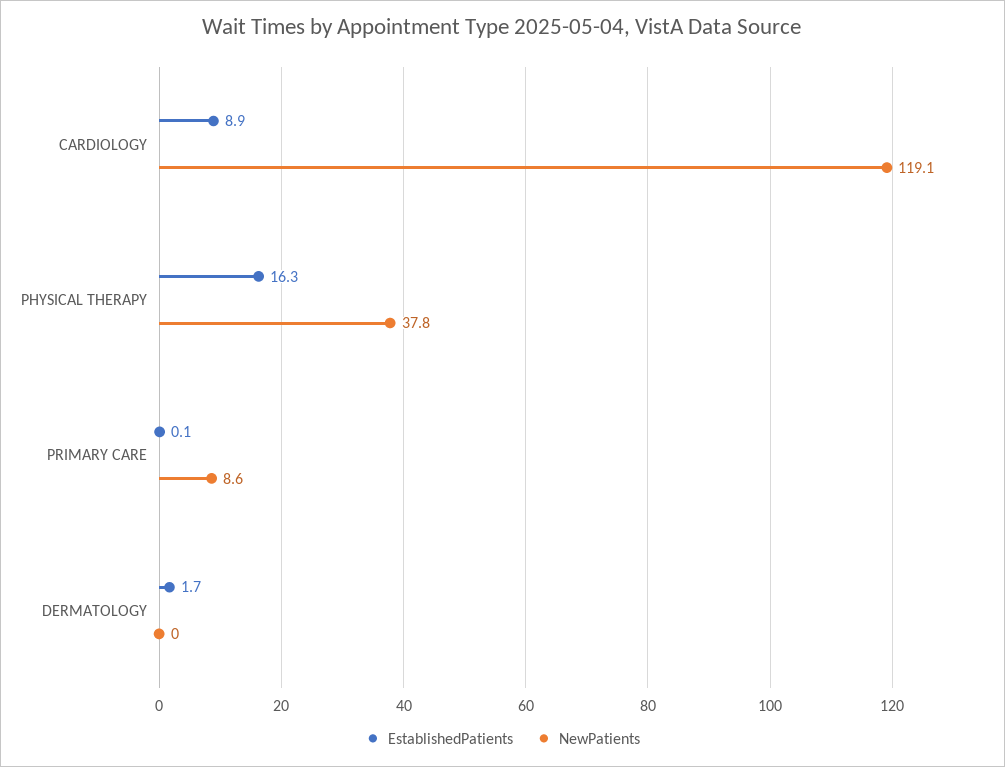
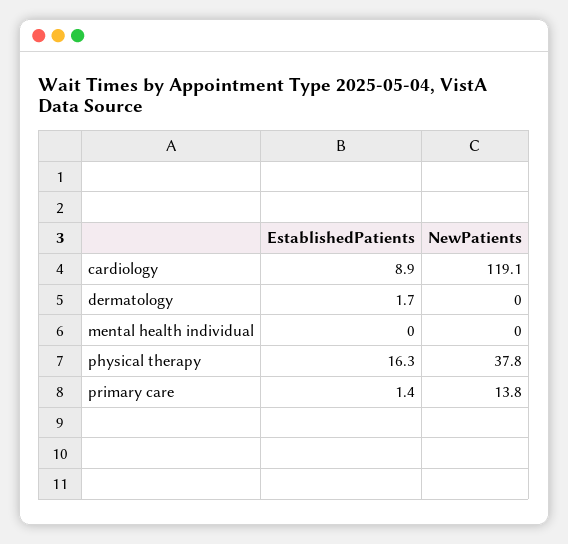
  {
    "EstablishedPatients": {
      "CARDIOLOGY": 8.9,
      "PHYSICAL THERAPY": 16.3,
-     "PRIMARY CARE": 0.1,
+     "PRIMARY CARE": 1.4,
-     "DERMATOLOGY": 1.7
+     "DERMATOLOGY": 1.7,
+     "mental health individual": 0
    },
    "NewPatients": {
      "CARDIOLOGY": 119.1,
      "PHYSICAL THERAPY": 37.8,
-     "PRIMARY CARE": 8.6,
+     "PRIMARY CARE": 13.8,
-     "DERMATOLOGY": 0
+     "DERMATOLOGY": 0,
+     "mental health individual": 0
    }
  }

